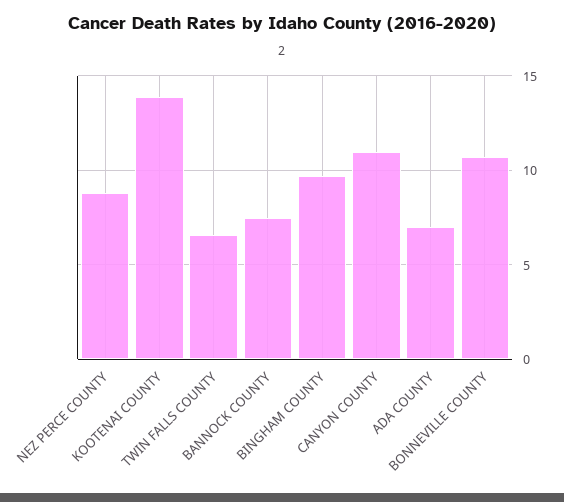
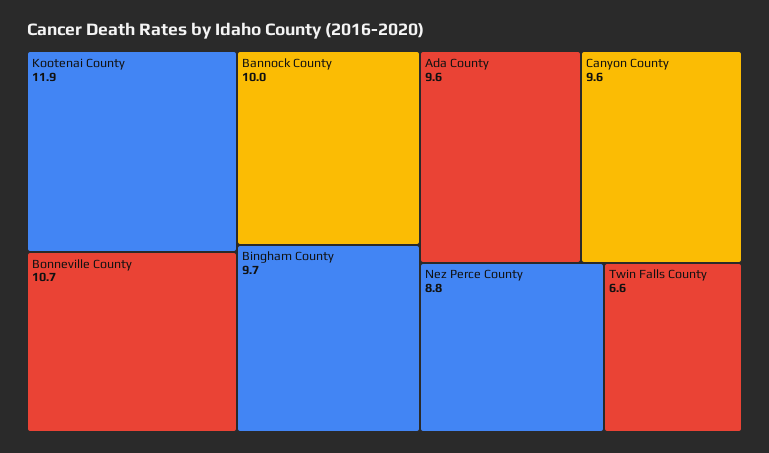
  {
    "NEZ PERCE COUNTY": 8.8,
-   "KOOTENAI COUNTY": 14,
+   "KOOTENAI COUNTY": 11.9,
    "TWIN FALLS COUNTY": 6.6,
-   "BANNOCK COUNTY": 7.5,
+   "BANNOCK COUNTY": 10,
    "BINGHAM COUNTY": 9.7,
-   "CANYON COUNTY": 11,
+   "CANYON COUNTY": 9.6,
-   "ADA COUNTY": 7,
+   "ADA COUNTY": 9.6,
    "BONNEVILLE COUNTY": 10.7
  }

